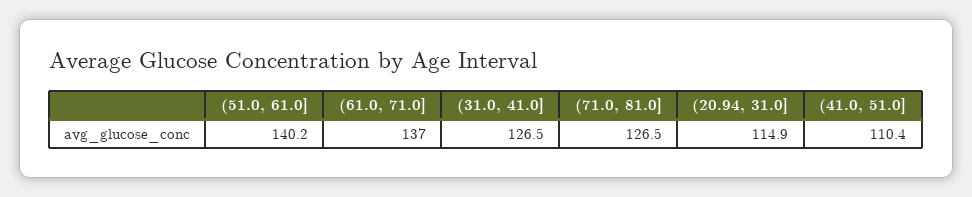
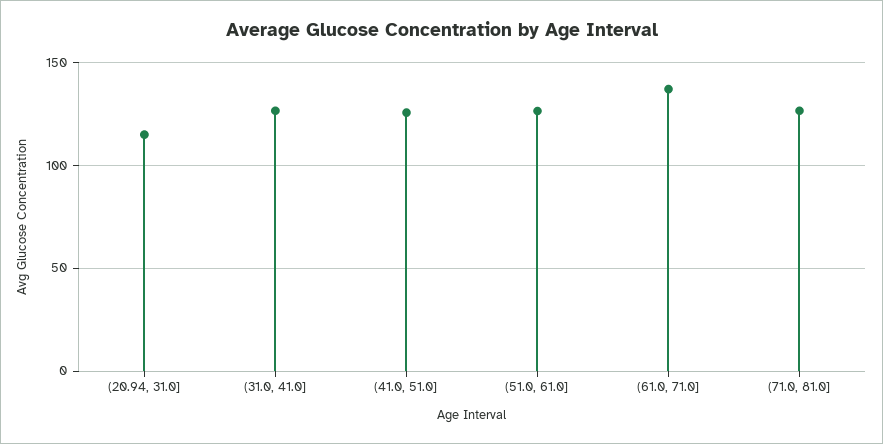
  {
-   "(51.0, 61.0]": 140.2,
+   "(51.0, 61.0]": 125,
    "(61.0, 71.0]": 137,
    "(31.0, 41.0]": 126.5,
    "(71.0, 81.0]": 126.5,
    "(20.94, 31.0]": 114.9,
-   "(41.0, 51.0]": 110.4
+   "(41.0, 51.0]": 125
  }

